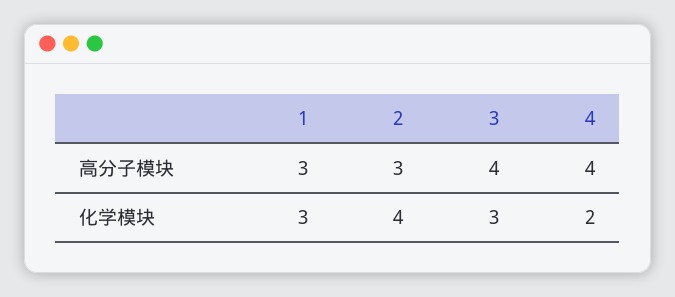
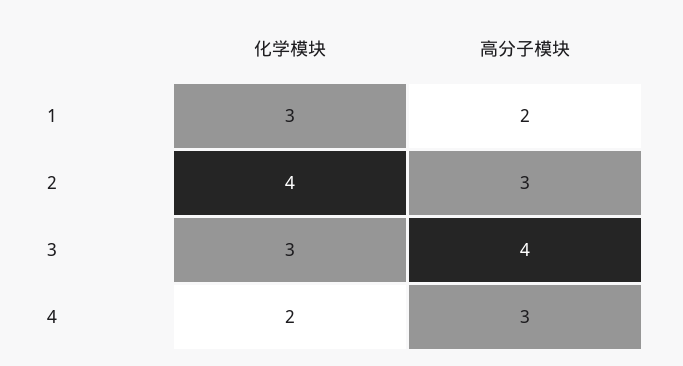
  {
    "1": {
-     "高分子模块": 3,
+     "高分子模块": 2,
      "化学模块": 3
    },
    "2": {
      "高分子模块": 3,
      "化学模块": 4
    },
    "3": {
      "高分子模块": 4,
      "化学模块": 3
    },
    "4": {
-     "高分子模块": 4,
+     "高分子模块": 3,
      "化学模块": 2
    }
  }

